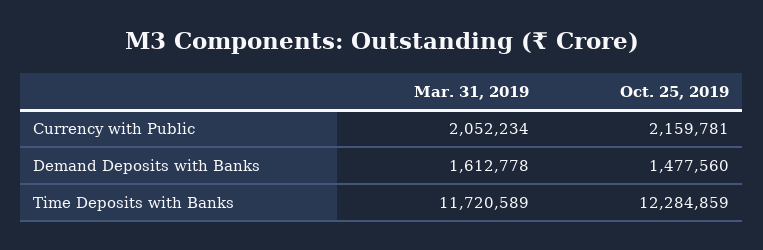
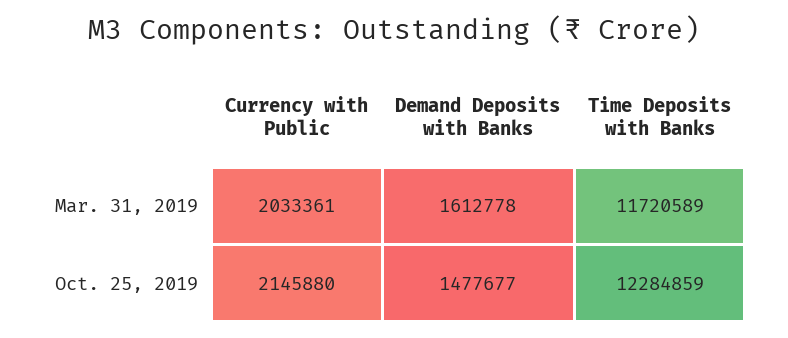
  {
    "Mar. 31, 2019": {
-     "Currency with Public": 2052234,
+     "Currency with Public": 2033361,
      "Demand Deposits with Banks": 1612778,
      "Time Deposits with Banks": 11720589
    },
    "Oct. 25, 2019": {
-     "Currency with Public": 2159781,
+     "Currency with Public": 2145880,
-     "Demand Deposits with Banks": 1477560,
+     "Demand Deposits with Banks": 1477677,
      "Time Deposits with Banks": 12284859
    }
  }

